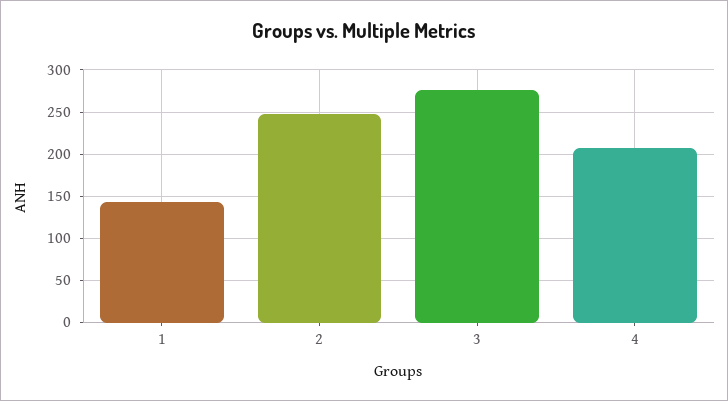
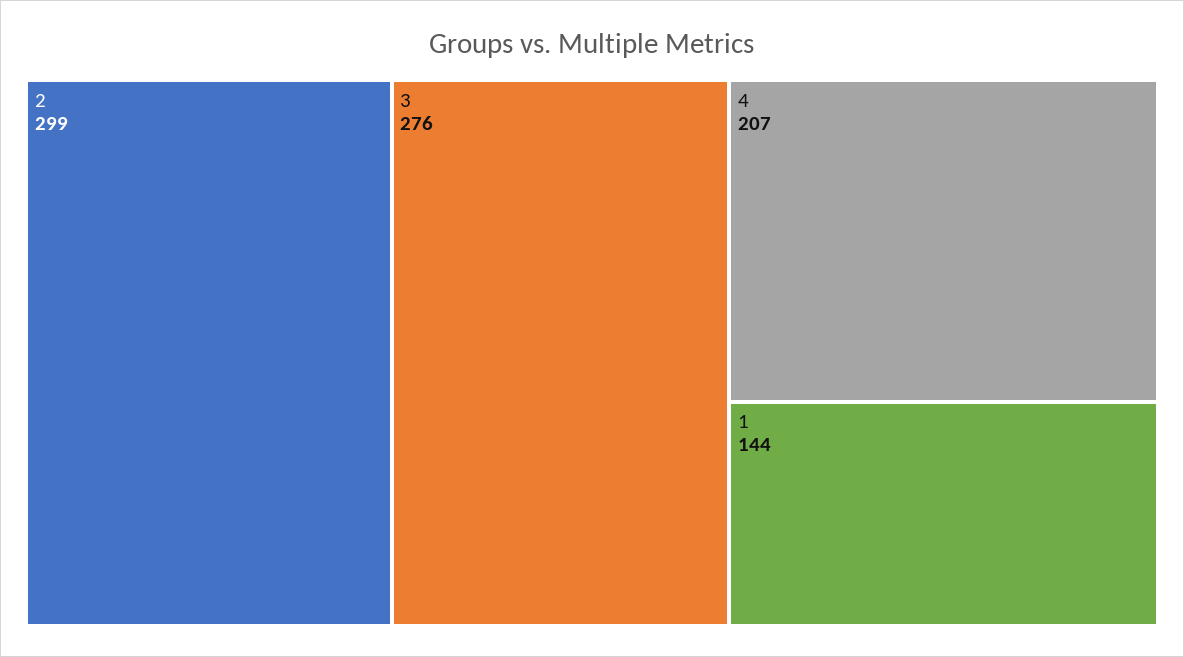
  {
    "1": 144,
-   "2": 250,
+   "2": 299,
    "3": 276,
    "4": 207
  }

